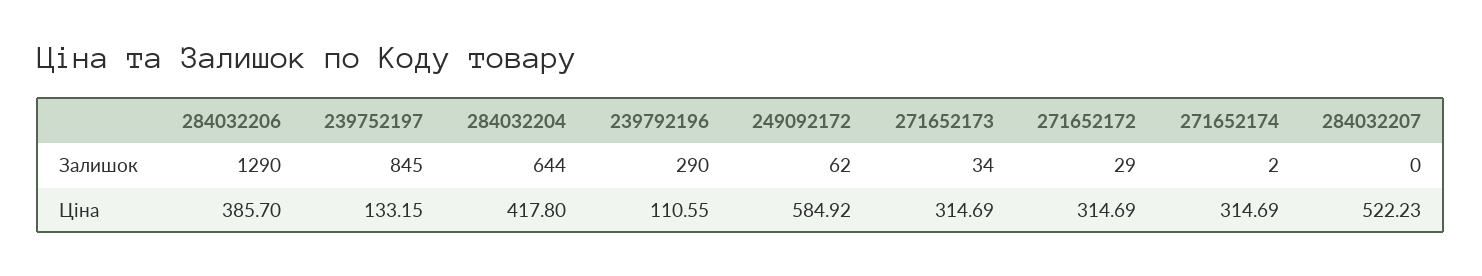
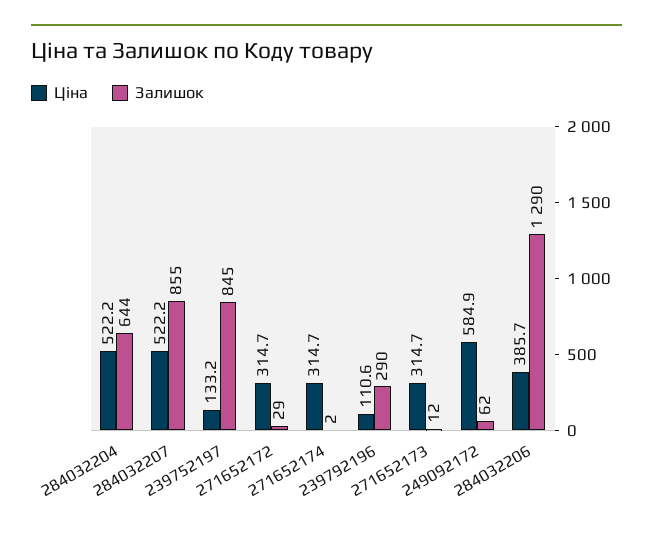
  {
    "Залишок": {
      "284032206": 1290,
      "239752197": 845,
      "284032204": 644,
      "239792196": 290,
      "249092172": 62,
-     "271652173": 34,
+     "271652173": 12,
      "271652172": 29,
      "271652174": 2,
-     "284032207": 0
+     "284032207": 855
    },
    "Ціна": {
      "284032206": 385.7,
      "239752197": 133.15,
-     "284032204": 417.8,
+     "284032204": 522.2,
      "239792196": 110.55,
      "249092172": 584.92,
      "271652173": 314.69,
      "271652172": 314.69,
      "271652174": 314.69,
      "284032207": 522.23
    }
  }

